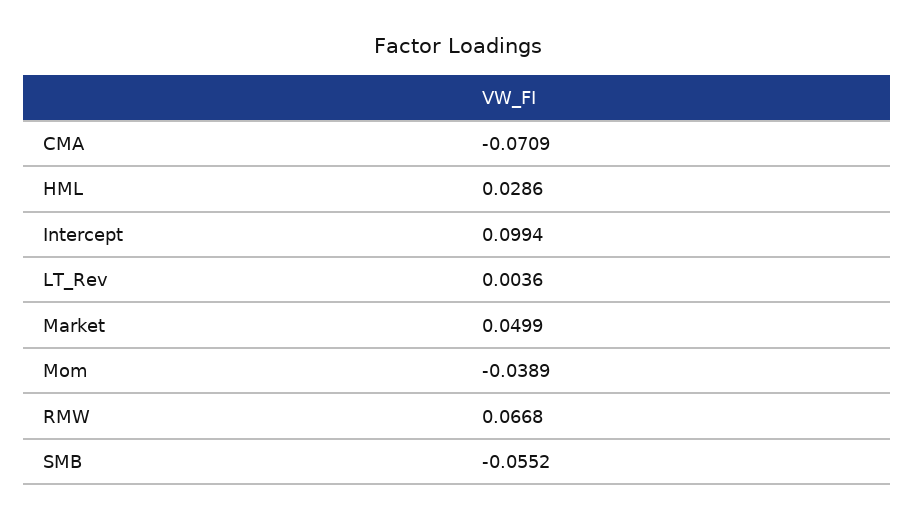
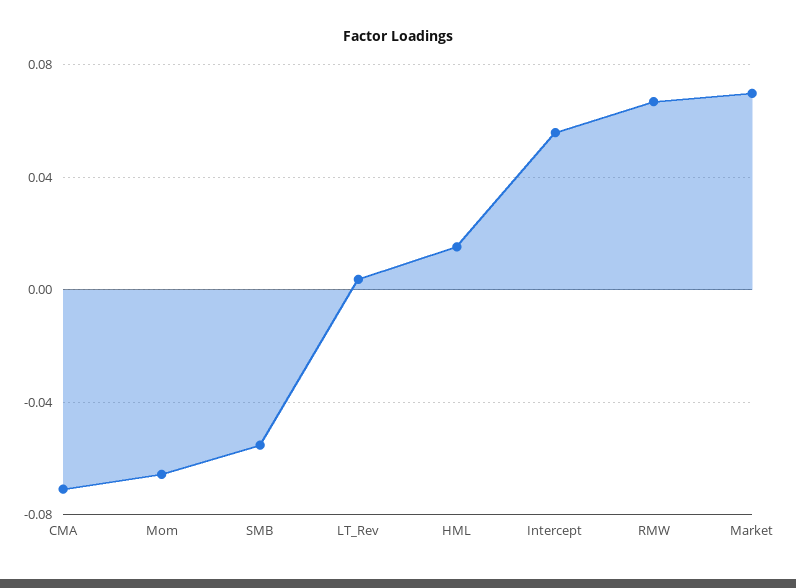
  {
    "CMA": -0.0709,
-   "HML": 0.0286,
+   "HML": 0.015,
-   "Intercept": 0.0994,
+   "Intercept": 0.055,
    "LT_Rev": 0.0036,
-   "Market": 0.0499,
+   "Market": 0.07,
-   "Mom": -0.0389,
+   "Mom": -0.065,
    "RMW": 0.0668,
    "SMB": -0.0552
  }

